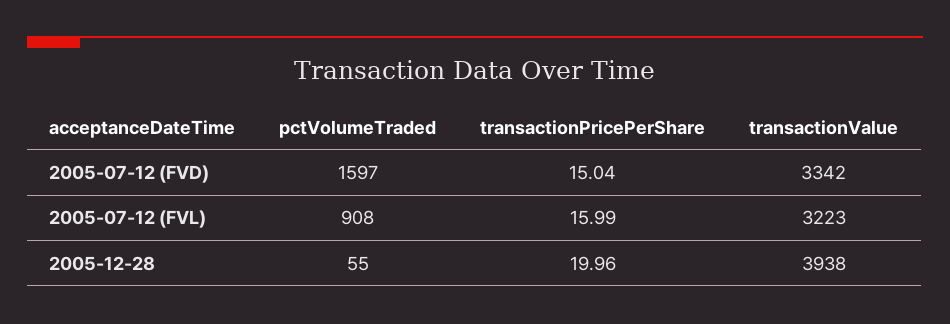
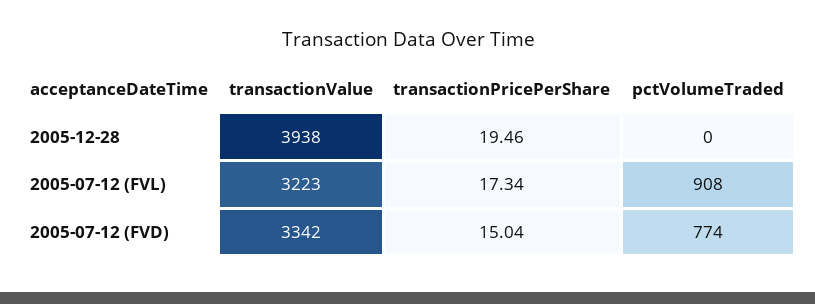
  {
    "pctVolumeTraded": {
-     "2005-07-12 (FVD)": 1597,
+     "2005-07-12 (FVD)": 774,
      "2005-07-12 (FVL)": 908,
-     "2005-12-28": 55
+     "2005-12-28": 0
    },
    "transactionPricePerShare": {
      "2005-07-12 (FVD)": 15.04,
-     "2005-07-12 (FVL)": 15.99,
+     "2005-07-12 (FVL)": 17.34,
-     "2005-12-28": 19.96
+     "2005-12-28": 19.46
    },
    "transactionValue": {
      "2005-07-12 (FVD)": 3342,
      "2005-07-12 (FVL)": 3223,
      "2005-12-28": 3938
    }
  }

